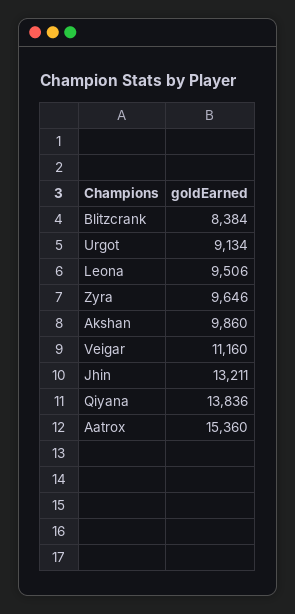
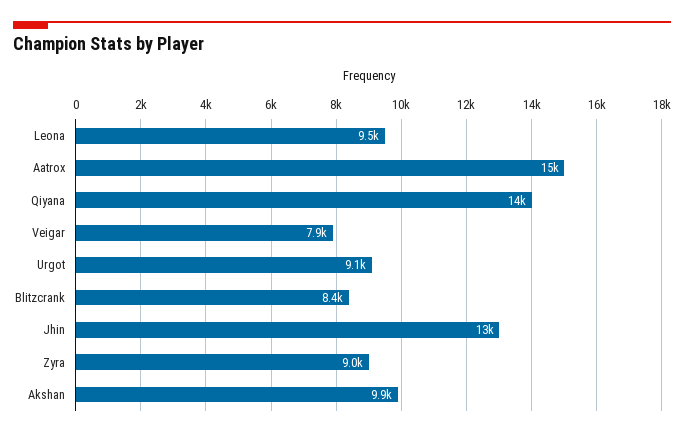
  {
    "Blitzcrank": 8384,
    "Urgot": 9134,
    "Leona": 9506,
-   "Zyra": 9646,
+   "Zyra": 9000,
    "Akshan": 9860,
-   "Veigar": 11160,
+   "Veigar": 7900,
    "Jhin": 13211,
    "Qiyana": 13836,
    "Aatrox": 15360
  }

